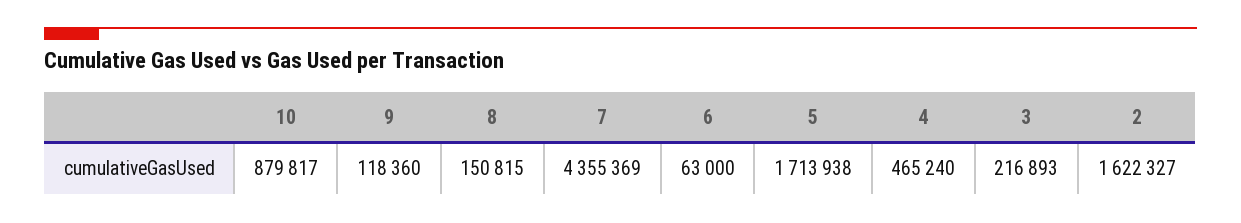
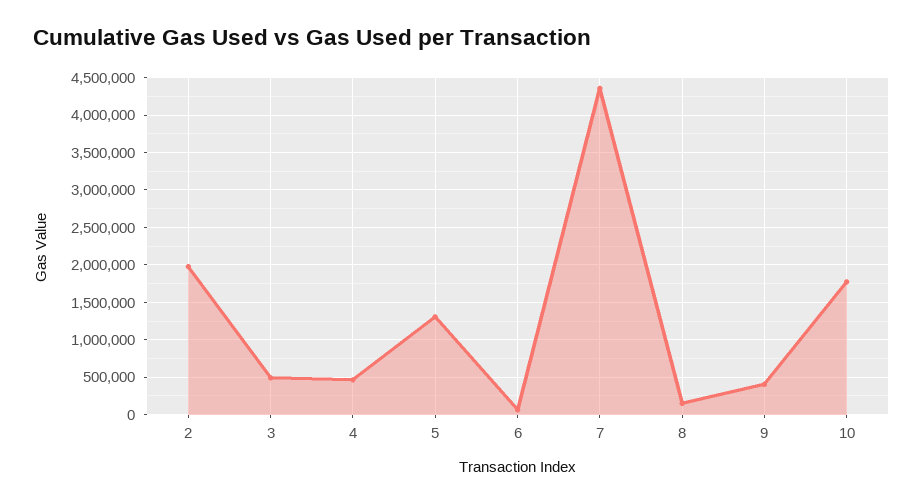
  {
-   "10": 879817,
+   "10": 1800000,
-   "9": 118360,
+   "9": 400000,
    "8": 150815,
    "7": 4355369,
    "6": 63000,
-   "5": 1713938,
+   "5": 1300000,
    "4": 465240,
-   "3": 216893,
+   "3": 500000,
-   "2": 1622327
+   "2": 2000000
  }

